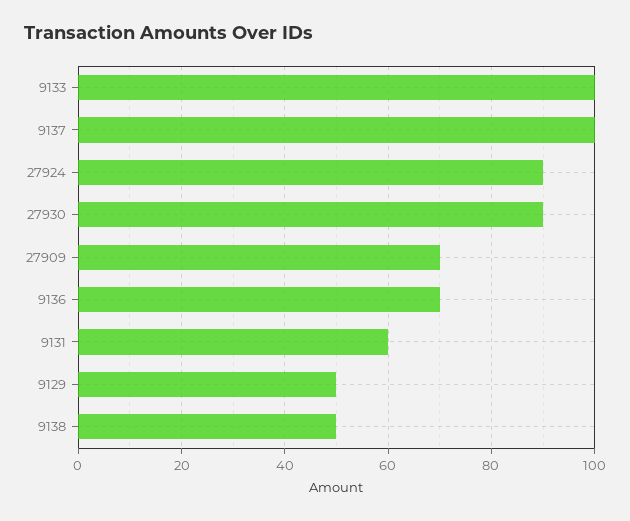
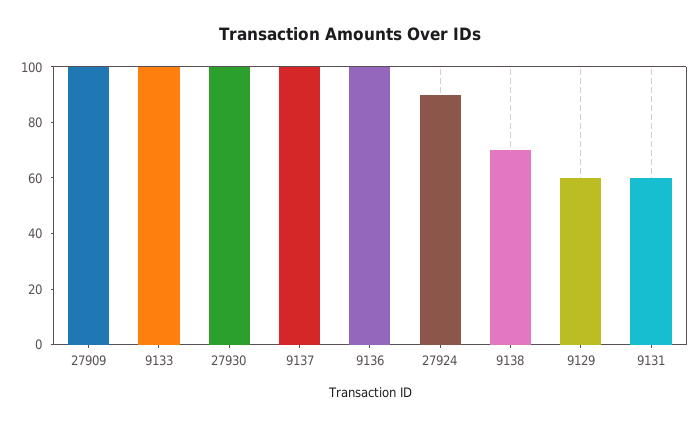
  {
    "9133": 100,
    "9137": 100,
    "27924": 90,
-   "27930": 90,
+   "27930": 100,
-   "27909": 70,
+   "27909": 100,
-   "9136": 70,
+   "9136": 100,
    "9131": 60,
-   "9129": 50,
+   "9129": 60,
-   "9138": 50
+   "9138": 70
  }

